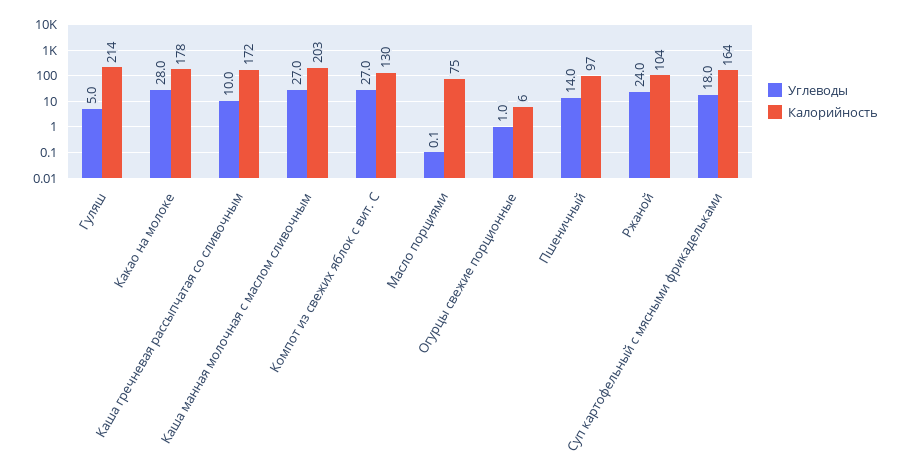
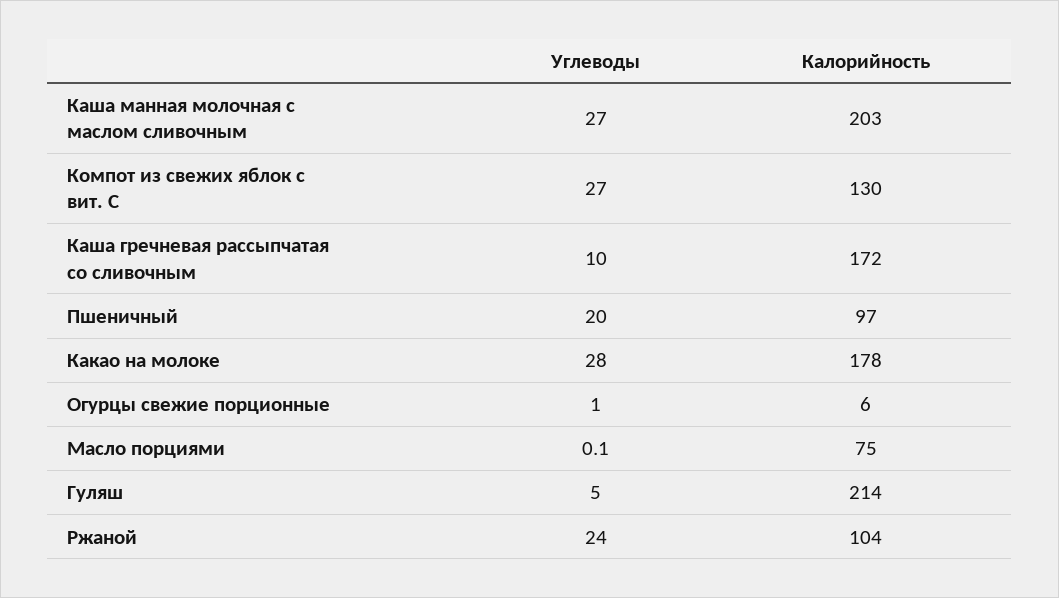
  {
    "Углеводы": {
      "Гуляш": 5,
      "Какао на молоке": 28,
      "Каша гречневая рассыпчатая со сливочным": 10,
      "Каша манная молочная с маслом сливочным": 27,
      "Компот из свежих яблок с вит. С": 27,
      "Масло порциями": 0.1,
      "Огурцы свежие порционные": 1,
-     "Пшеничный": 14,
+     "Пшеничный": 20,
-     "Ржаной": 24,
+     "Ржаной": 24
-     "Суп картофельный с мясными фрикадельками": 18
    },
    "Калорийность": {
      "Гуляш": 214,
      "Какао на молоке": 178,
      "Каша гречневая рассыпчатая со сливочным": 172,
      "Каша манная молочная с маслом сливочным": 203,
      "Компот из свежих яблок с вит. С": 130,
      "Масло порциями": 75,
      "Огурцы свежие порционные": 6,
      "Пшеничный": 97,
-     "Ржаной": 104,
+     "Ржаной": 104
-     "Суп картофельный с мясными фрикадельками": 164
    }
  }

